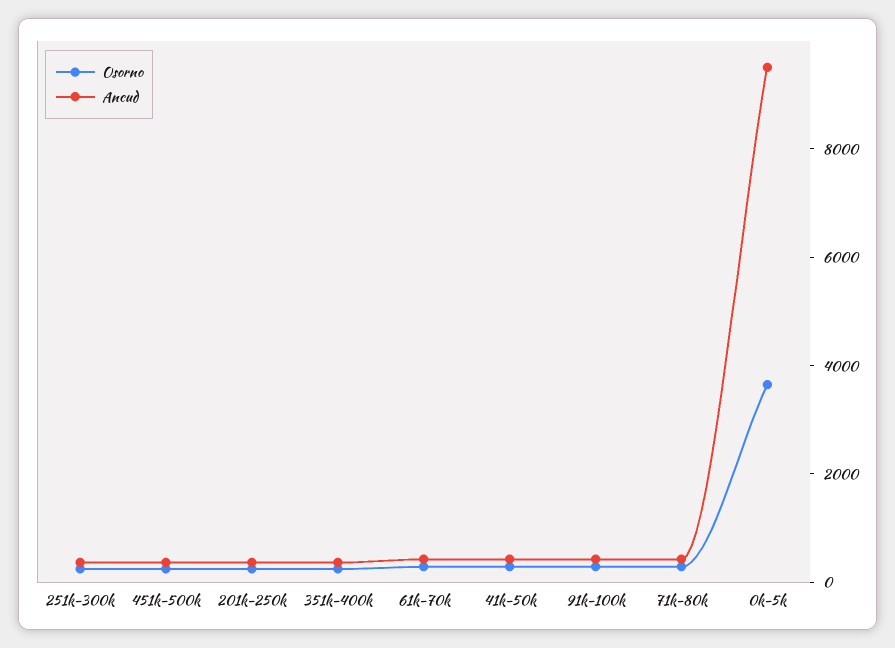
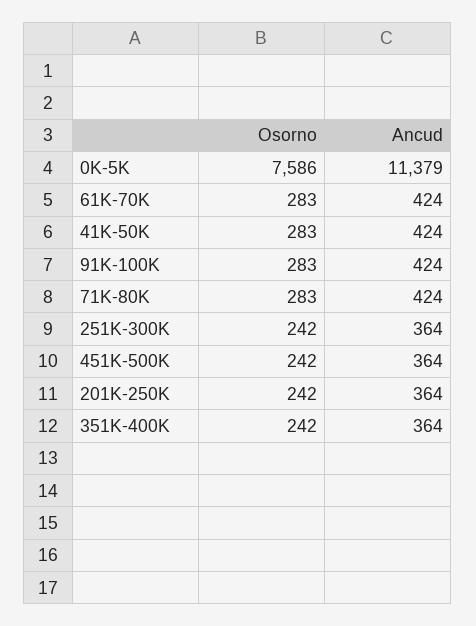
  {
    "Osorno": {
      "251k-300k": 242,
      "451k-500k": 242,
      "201k-250k": 242,
      "351k-400k": 242,
      "61k-70k": 283,
      "41k-50k": 283,
      "91k-100k": 283,
      "71k-80k": 283,
-     "0k-5k": 3500
+     "0k-5k": 7586
    },
    "Ancud": {
      "251k-300k": 364,
      "451k-500k": 364,
      "201k-250k": 364,
      "351k-400k": 364,
      "61k-70k": 424,
      "41k-50k": 424,
      "91k-100k": 424,
      "71k-80k": 424,
-     "0k-5k": 9500
+     "0k-5k": 11379
    }
  }

